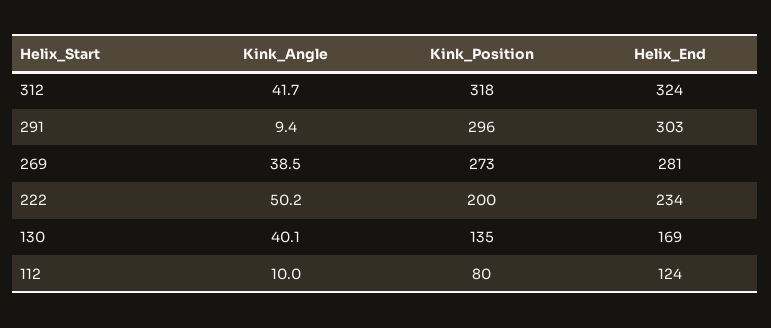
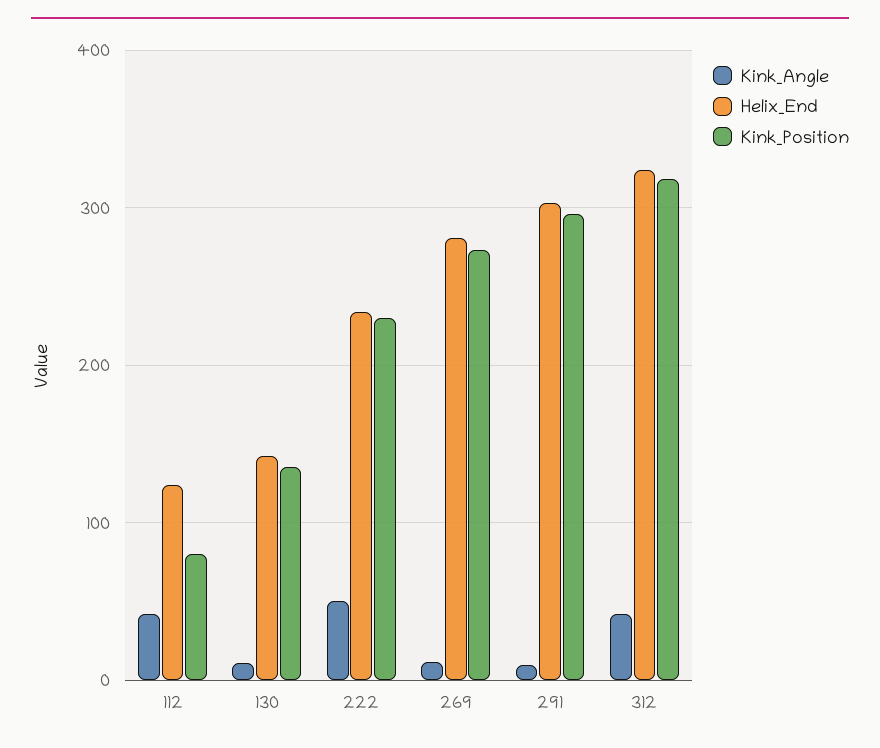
  {
    "Kink_Angle": {
      "312": 41.7,
      "291": 9.4,
-     "269": 38.5,
+     "269": 10,
      "222": 50.2,
-     "130": 40.1,
+     "130": 10,
-     "112": 10
+     "112": 40
    },
    "Kink_Position": {
      "312": 318,
      "291": 296,
      "269": 273,
-     "222": 200,
+     "222": 230,
      "130": 135,
      "112": 80
    },
    "Helix_End": {
      "312": 324,
      "291": 303,
      "269": 281,
      "222": 234,
-     "130": 169,
+     "130": 140,
      "112": 124
    }
  }

